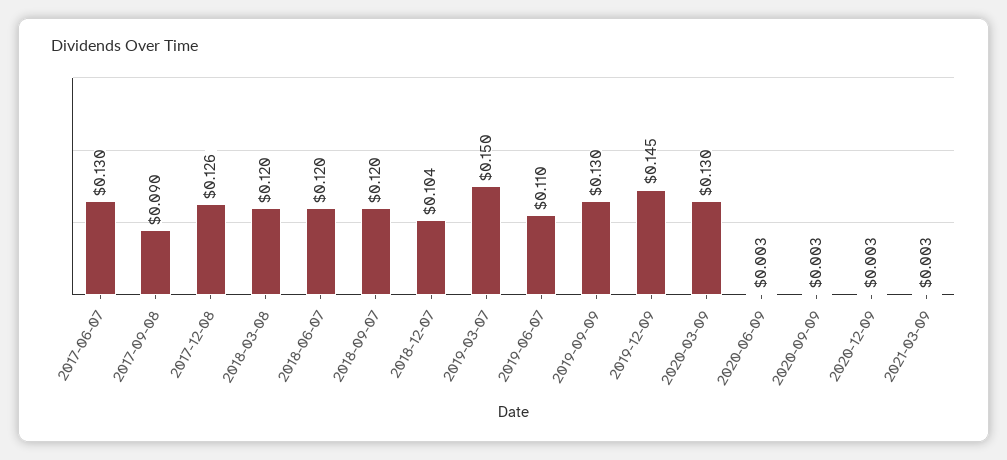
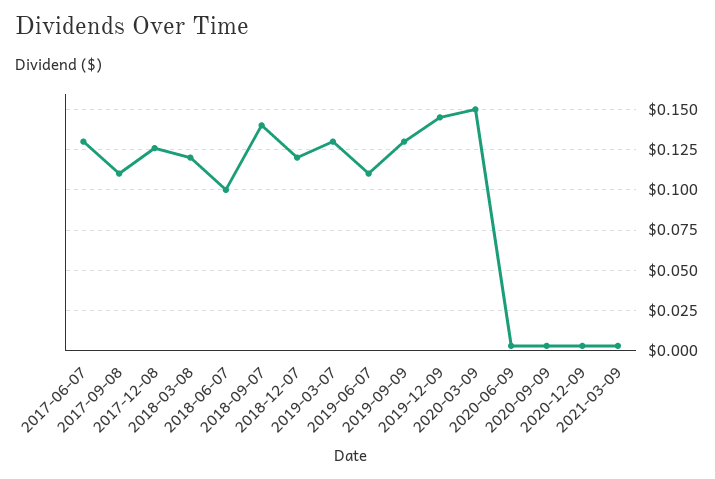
  {
    "2017-06-07": 0.13,
-   "2017-09-08": 0.09,
+   "2017-09-08": 0.11,
    "2017-12-08": 0.126,
    "2018-03-08": 0.12,
-   "2018-06-07": 0.12,
+   "2018-06-07": 0.1,
-   "2018-09-07": 0.12,
+   "2018-09-07": 0.14,
-   "2018-12-07": 0.104,
+   "2018-12-07": 0.12,
-   "2019-03-07": 0.15,
+   "2019-03-07": 0.13,
    "2019-06-07": 0.11,
    "2019-09-09": 0.13,
    "2019-12-09": 0.145,
-   "2020-03-09": 0.13,
+   "2020-03-09": 0.15,
    "2020-06-09": 0.003,
    "2020-09-09": 0.003,
    "2020-12-09": 0.003,
    "2021-03-09": 0.003
  }

